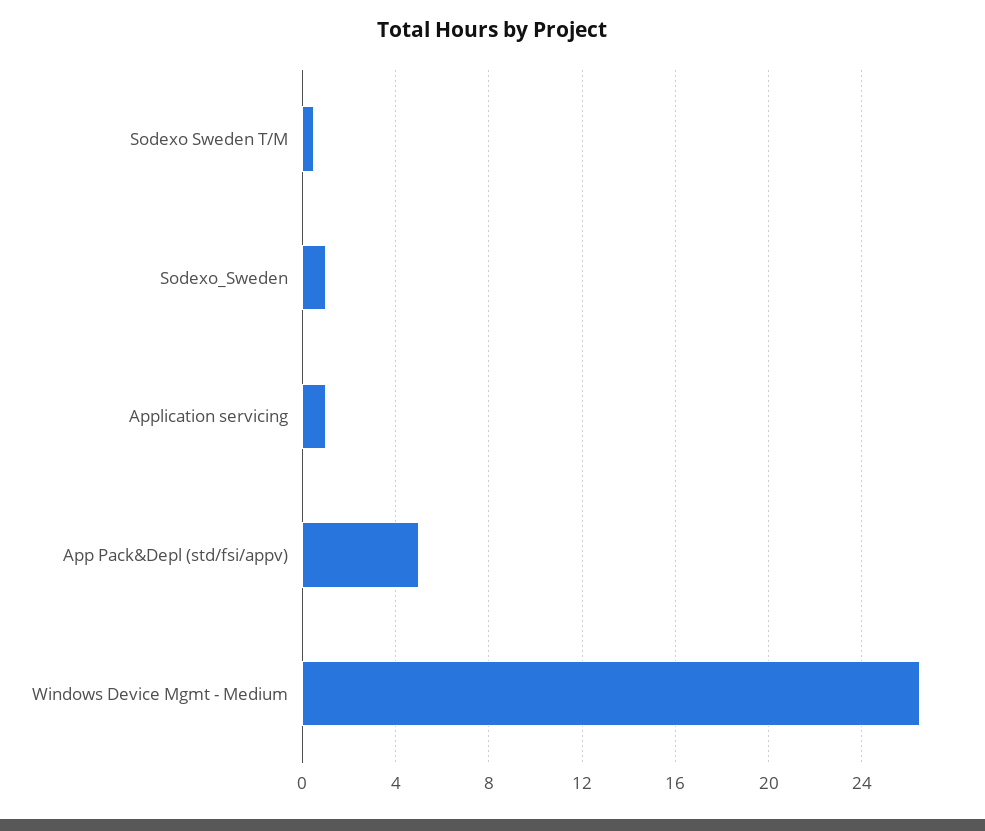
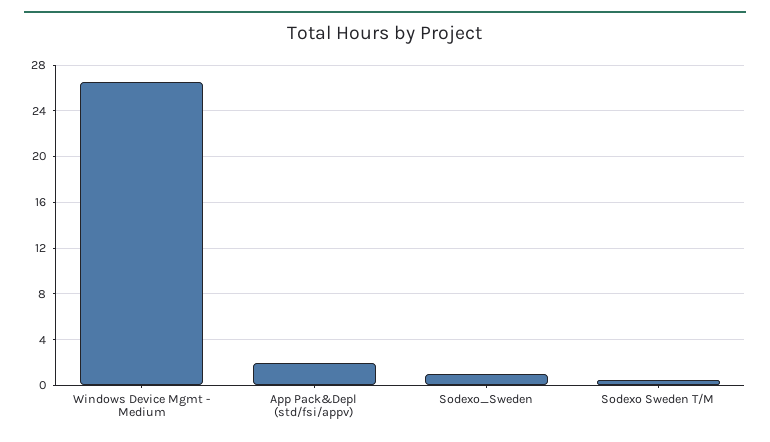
  {
    "Sodexo Sweden T/M": 0.5,
    "Sodexo_Sweden": 1,
-   "Application servicing": 1,
-   "App Pack&Depl (std/fsi/appv)": 5,
+   "App Pack&Depl (std/fsi/appv)": 2,
    "Windows Device Mgmt - Medium": 26.5
  }

